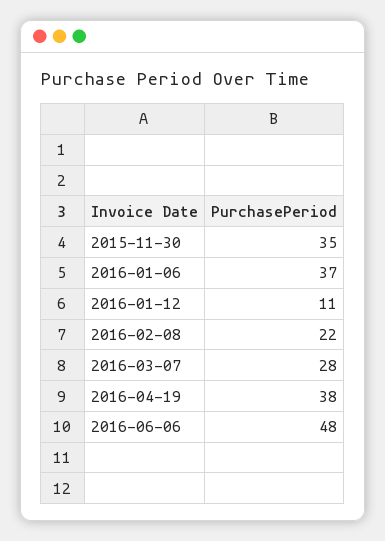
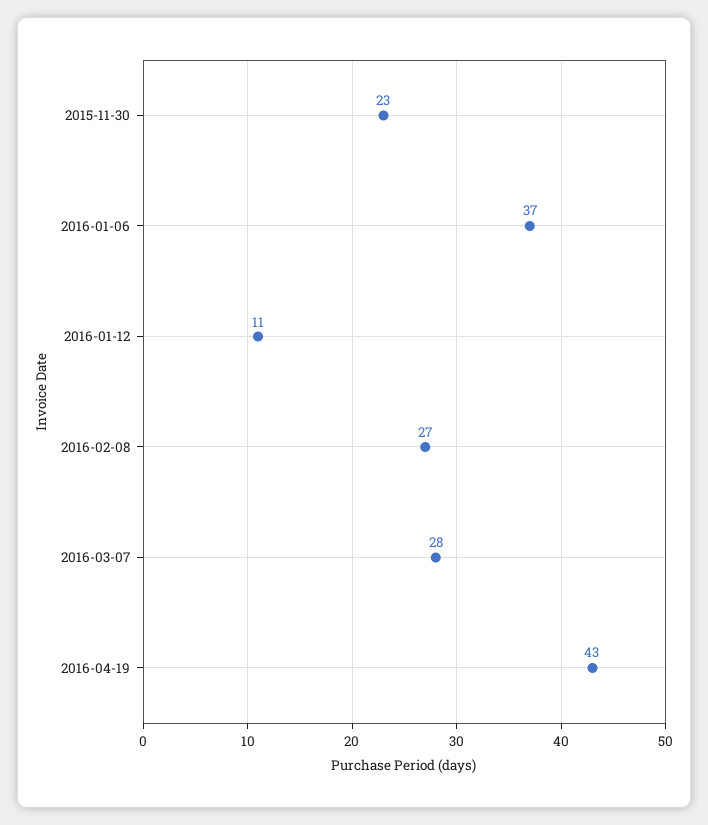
  {
-   "2015-11-30": 35,
+   "2015-11-30": 23,
    "2016-01-06": 37,
    "2016-01-12": 11,
-   "2016-02-08": 22,
+   "2016-02-08": 27,
    "2016-03-07": 28,
-   "2016-04-19": 38,
+   "2016-04-19": 43
-   "2016-06-06": 48
  }

